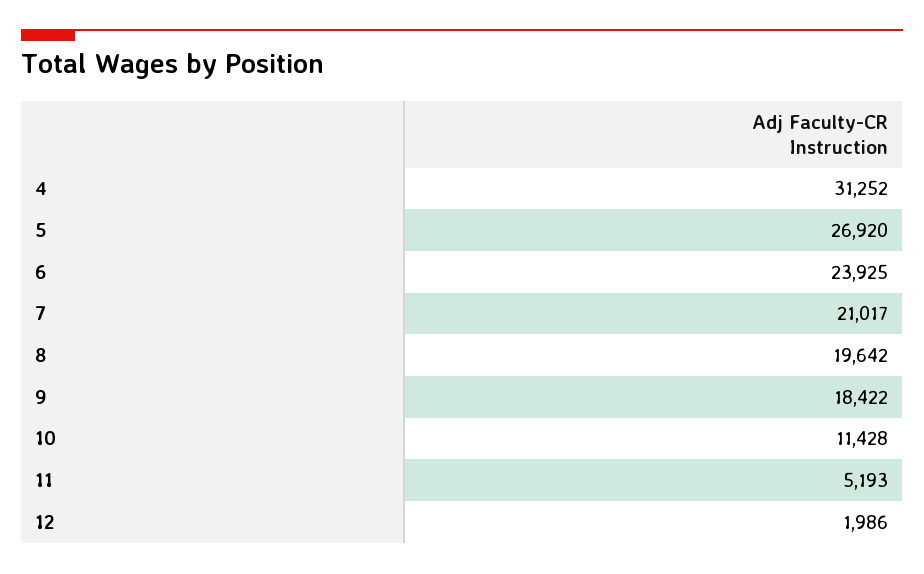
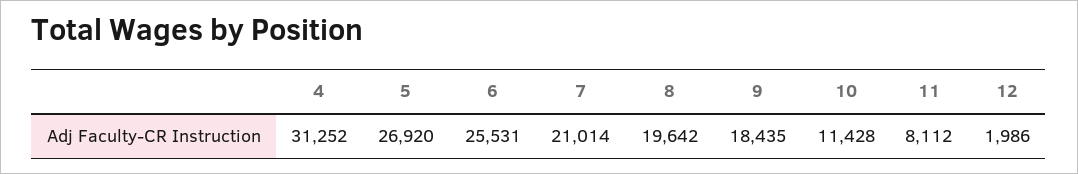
  {
    "4": 31252,
    "5": 26920,
-   "6": 23925,
+   "6": 25531,
-   "7": 21017,
+   "7": 21014,
    "8": 19642,
-   "9": 18422,
+   "9": 18435,
    "10": 11428,
-   "11": 5193,
+   "11": 8112,
    "12": 1986
  }

